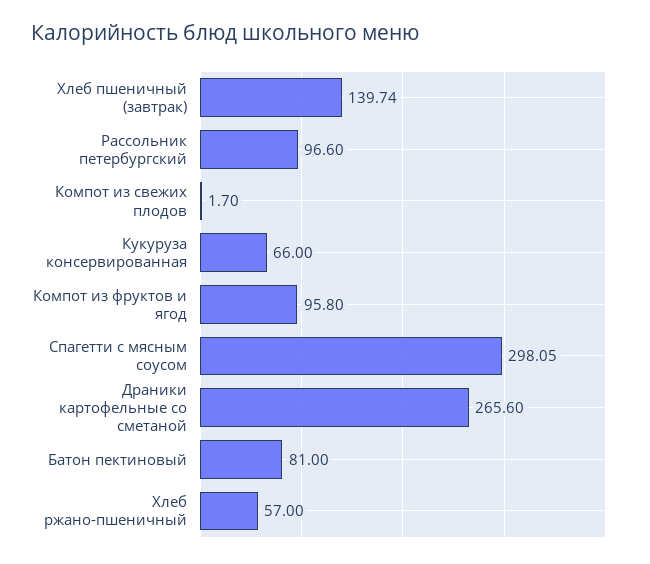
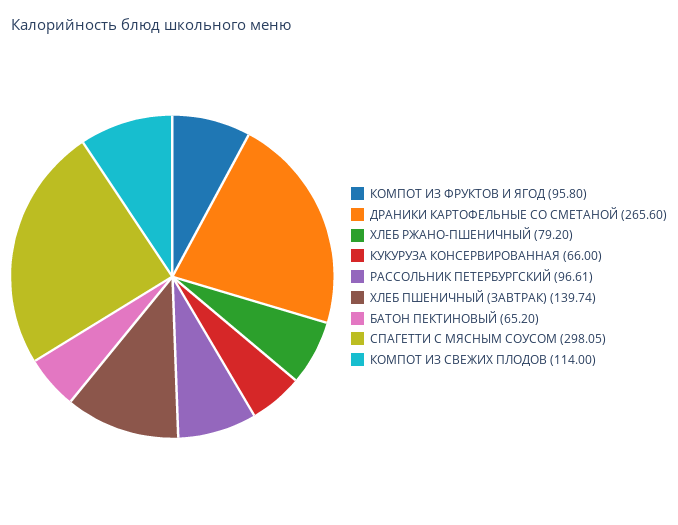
  {
    "Хлеб пшеничный (завтрак)": 139.74,
-   "Рассольник петербургский": 96.6,
+   "Рассольник петербургский": 96.61,
-   "Компот из свежих плодов": 1.7,
+   "Компот из свежих плодов": 114,
    "Кукуруза консервированная": 66,
    "Компот из фруктов и ягод": 95.8,
    "Спагетти с мясным соусом": 298.05,
    "Драники картофельные со сметаной": 265.6,
-   "Батон пектиновый": 81,
+   "Батон пектиновый": 65.2,
-   "Хлеб ржано-пшеничный": 57
+   "Хлеб ржано-пшеничный": 79.2
  }

